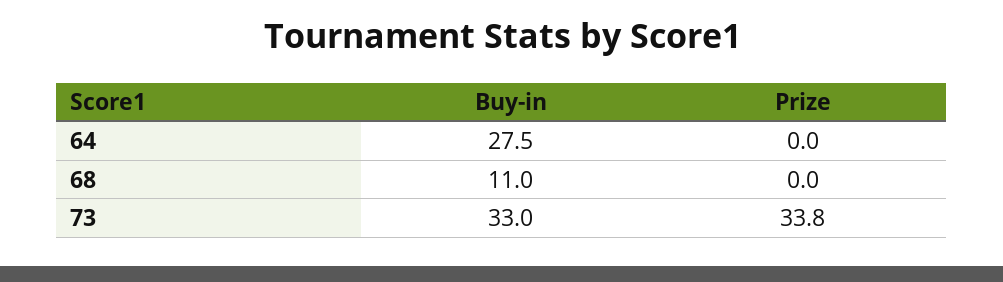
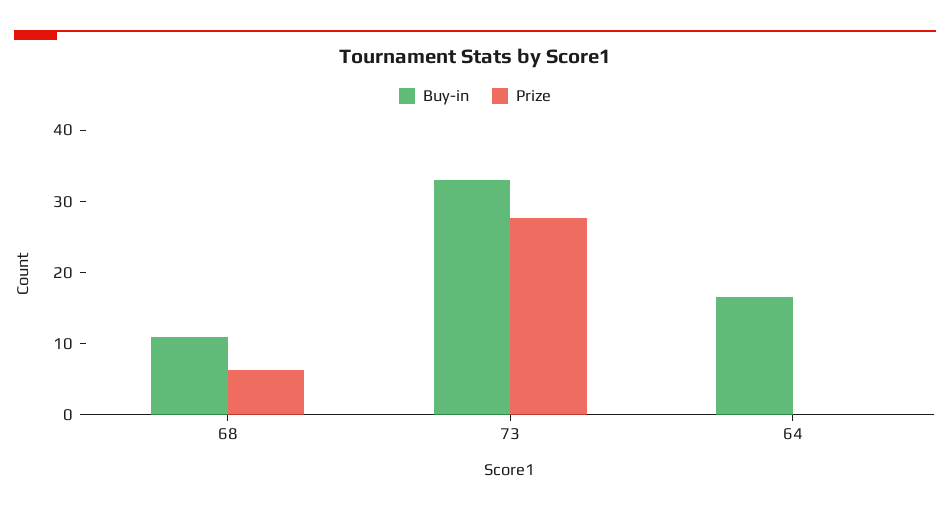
  {
    "Buy-in": {
-     "64": 27.5,
+     "64": 16,
      "68": 11,
      "73": 33
    },
    "Prize": {
      "64": 0,
-     "68": 0,
+     "68": 6,
-     "73": 33.8
+     "73": 28
    }
  }

